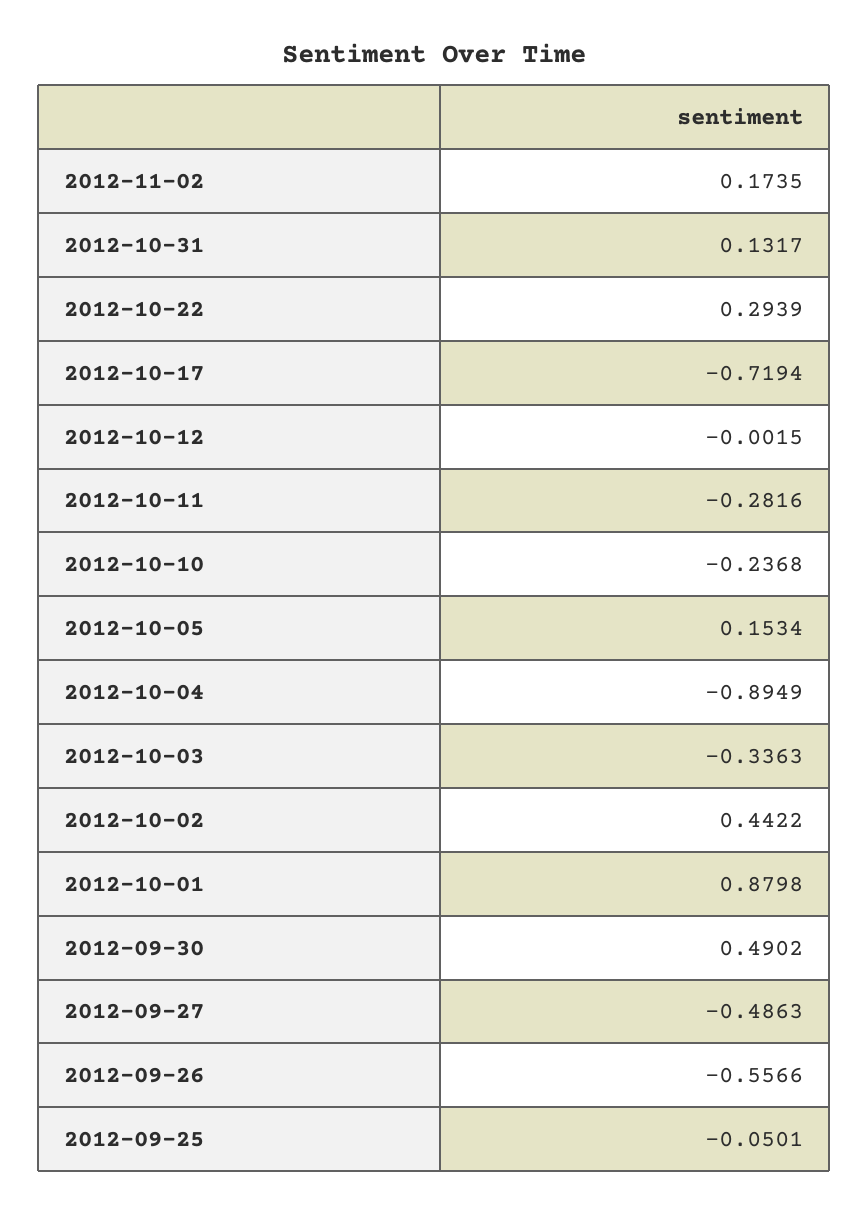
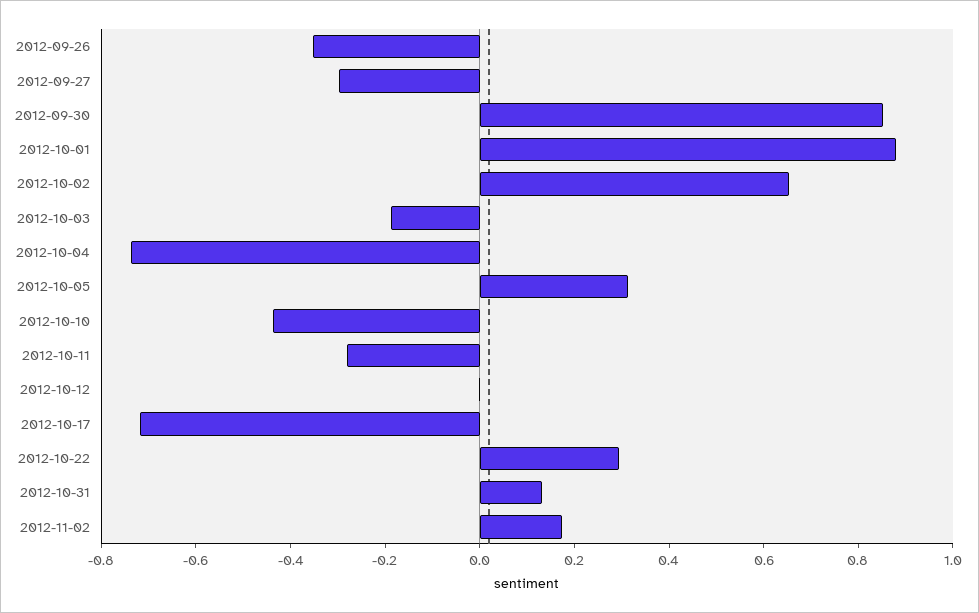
  {
    "2012-11-02": 0.1735,
    "2012-10-31": 0.1317,
    "2012-10-22": 0.2939,
    "2012-10-17": -0.7194,
    "2012-10-12": -0.0015,
    "2012-10-11": -0.2816,
-   "2012-10-10": -0.2368,
+   "2012-10-10": -0.45,
-   "2012-10-05": 0.1534,
+   "2012-10-05": 0.3,
-   "2012-10-04": -0.8949,
+   "2012-10-04": -0.75,
-   "2012-10-03": -0.3363,
+   "2012-10-03": -0.2,
-   "2012-10-02": 0.4422,
+   "2012-10-02": 0.65,
    "2012-10-01": 0.8798,
-   "2012-09-30": 0.4902,
+   "2012-09-30": 0.85,
-   "2012-09-27": -0.4863,
+   "2012-09-27": -0.3,
-   "2012-09-26": -0.5566,
+   "2012-09-26": -0.35
-   "2012-09-25": -0.0501
  }

